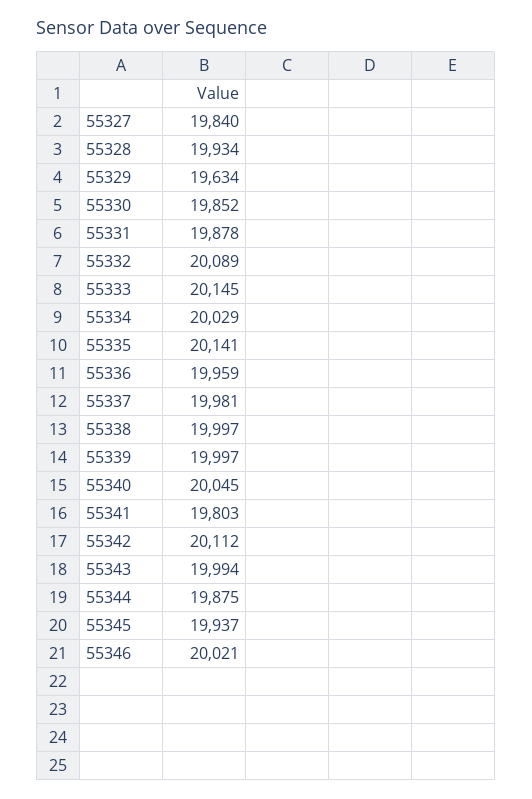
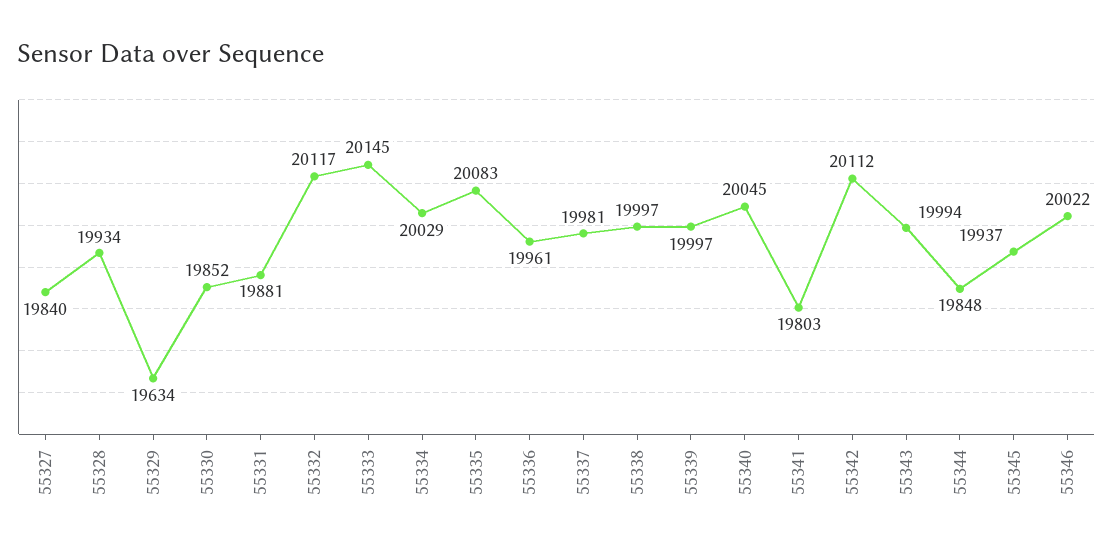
  {
    "55327": 19840,
    "55328": 19934,
    "55329": 19634,
    "55330": 19852,
-   "55331": 19878,
+   "55331": 19881,
-   "55332": 20089,
+   "55332": 20117,
    "55333": 20145,
    "55334": 20029,
-   "55335": 20141,
+   "55335": 20083,
-   "55336": 19959,
+   "55336": 19961,
    "55337": 19981,
    "55338": 19997,
    "55339": 19997,
    "55340": 20045,
    "55341": 19803,
    "55342": 20112,
    "55343": 19994,
-   "55344": 19875,
+   "55344": 19848,
    "55345": 19937,
-   "55346": 20021
+   "55346": 20022
  }

